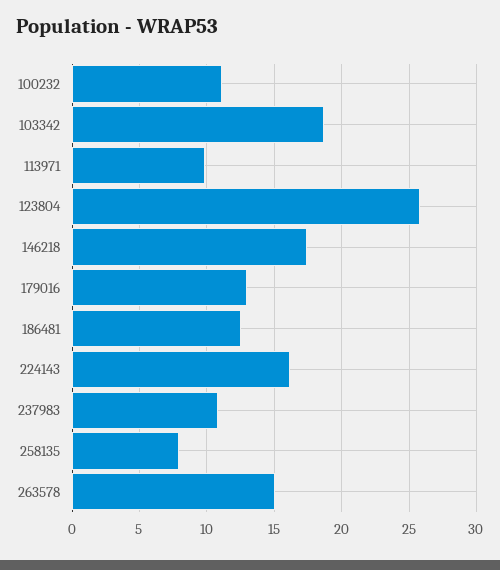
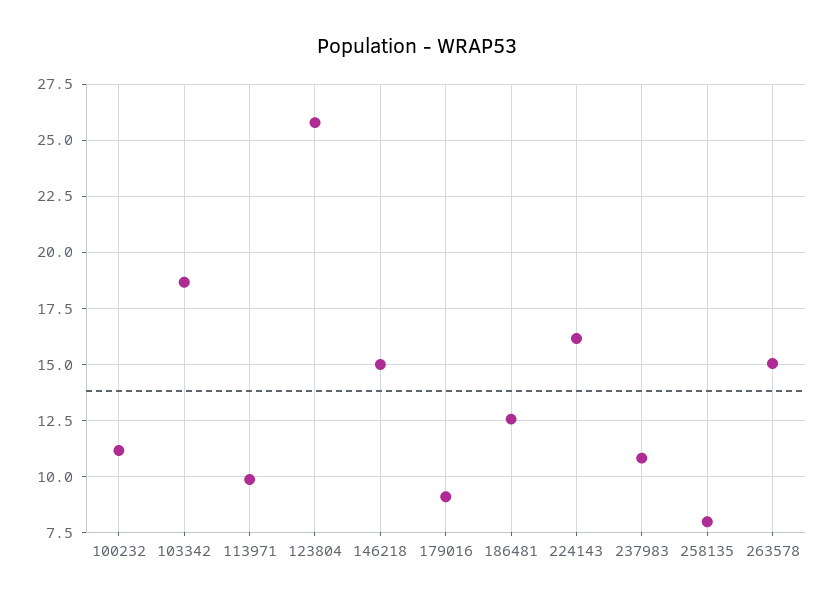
  {
    "100232": 11,
    "103342": 18.5,
    "113971": 10,
    "123804": 26,
-   "146218": 17.5,
+   "146218": 15,
-   "179016": 13,
+   "179016": 9,
    "186481": 12.5,
    "224143": 16,
    "237983": 11,
    "258135": 8,
    "263578": 15
  }

